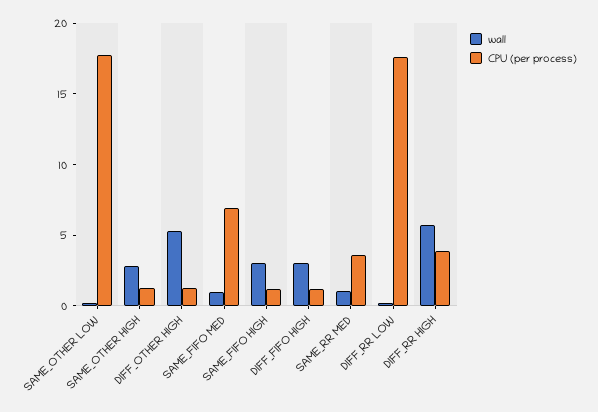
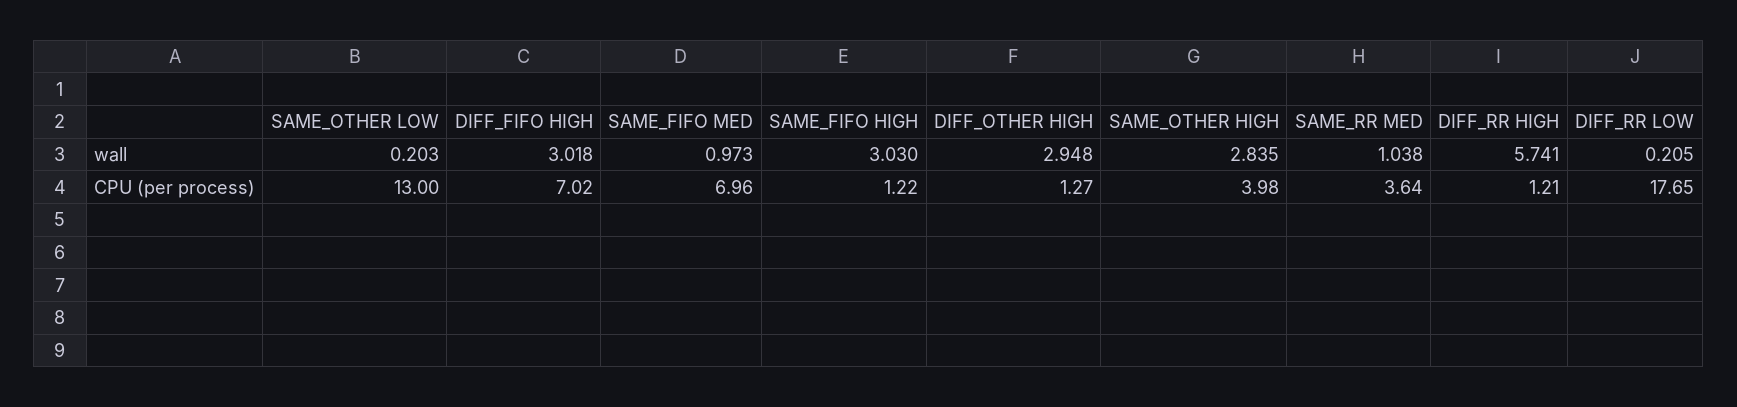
  {
    "wall": {
      "SAME_OTHER LOW": 0.203,
      "SAME_OTHER HIGH": 2.835,
-     "DIFF_OTHER HIGH": 5,
+     "DIFF_OTHER HIGH": 2.948,
      "SAME_FIFO MED": 0.973,
      "SAME_FIFO HIGH": 3.03,
      "DIFF_FIFO HIGH": 3.018,
      "SAME_RR MED": 1.038,
      "DIFF_RR LOW": 0.205,
      "DIFF_RR HIGH": 5.741
    },
    "CPU (per process)": {
-     "SAME_OTHER LOW": 18,
+     "SAME_OTHER LOW": 13,
-     "SAME_OTHER HIGH": 1,
+     "SAME_OTHER HIGH": 3.98,
      "DIFF_OTHER HIGH": 1.27,
      "SAME_FIFO MED": 6.96,
      "SAME_FIFO HIGH": 1.22,
-     "DIFF_FIFO HIGH": 1,
+     "DIFF_FIFO HIGH": 7.02,
      "SAME_RR MED": 3.64,
      "DIFF_RR LOW": 17.65,
-     "DIFF_RR HIGH": 4
+     "DIFF_RR HIGH": 1.21
    }
  }

